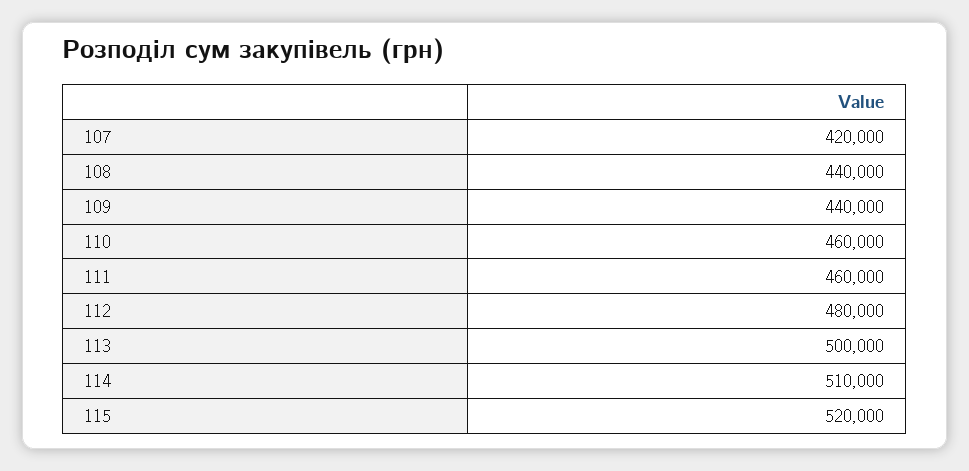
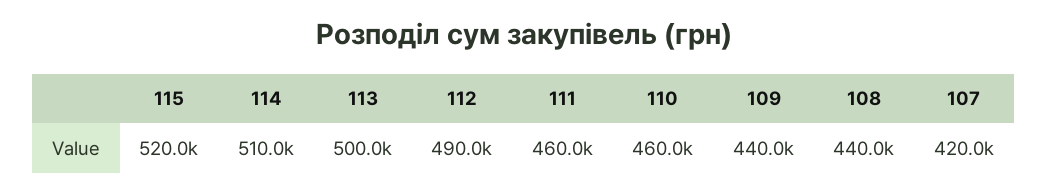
  {
    "107": 420000,
    "108": 440000,
    "109": 440000,
    "110": 460000,
    "111": 460000,
-   "112": 480000,
+   "112": 490000,
    "113": 500000,
    "114": 510000,
    "115": 520000
  }

